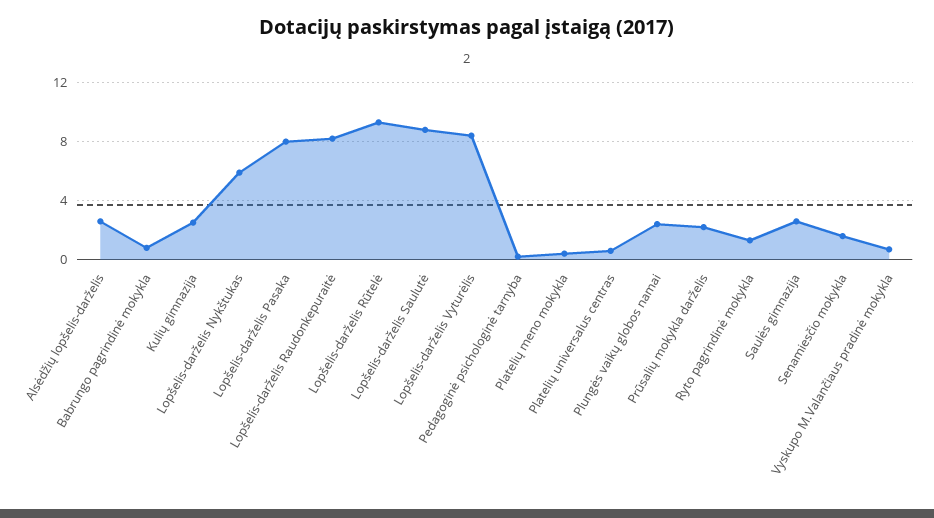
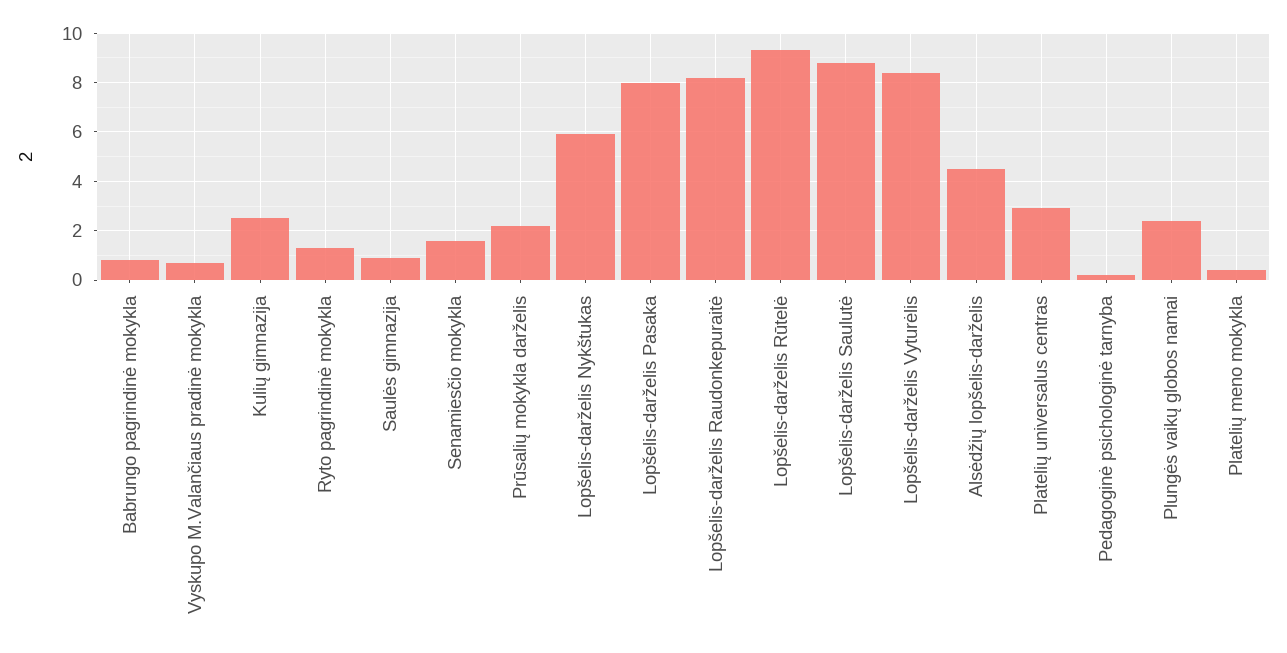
  {
-   "Alsėdžių lopšelis-darželis": 2.5,
+   "Alsėdžių lopšelis-darželis": 4.5,
    "Babrungo pagrindinė mokykla": 1,
    "Kulių gimnazija": 2.5,
    "Lopšelis-darželis Nykštukas": 6,
    "Lopšelis-darželis Pasaka": 8,
    "Lopšelis-darželis Raudonkepuraitė": 8,
    "Lopšelis-darželis Rūtelė": 9.5,
    "Lopšelis-darželis Saulutė": 9,
    "Lopšelis-darželis Vyturėlis": 8.5,
    "Pedagoginė psichologinė tarnyba": 0,
    "Platelių meno mokykla": 0.5,
-   "Platelių universalus centras": 0.5,
+   "Platelių universalus centras": 3,
    "Plungės vaikų globos namai": 2.5,
    "Prūsalių mokykla darželis": 2,
    "Ryto pagrindinė mokykla": 1.5,
-   "Saulės gimnazija": 2.5,
+   "Saulės gimnazija": 1,
    "Senamiesčio mokykla": 1.5,
    "Vyskupo M.Valančiaus pradinė mokykla": 0.5
  }

